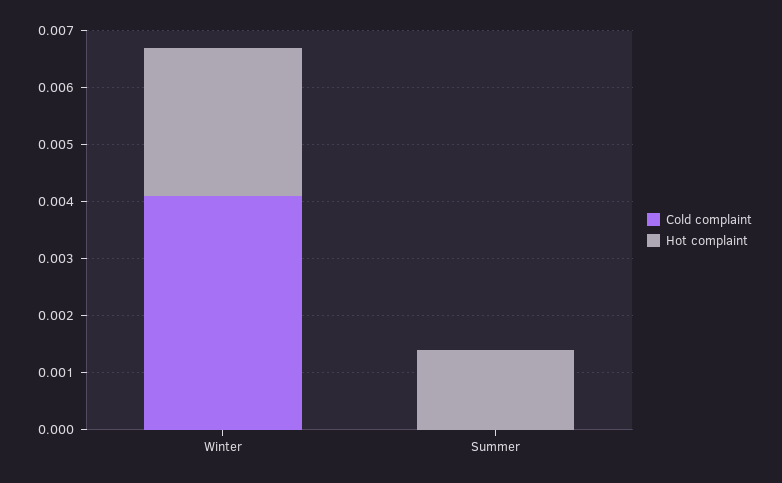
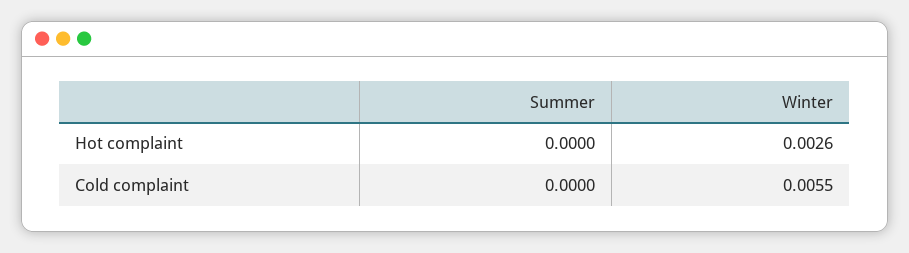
  {
    "Cold complaint": {
-     "Winter": 0.004,
+     "Winter": 0.0055,
      "Summer": 0
    },
    "Hot complaint": {
      "Winter": 0.0026,
-     "Summer": 0.0015
+     "Summer": 0
    }
  }

